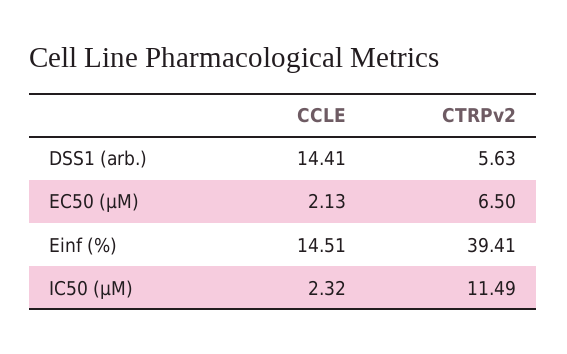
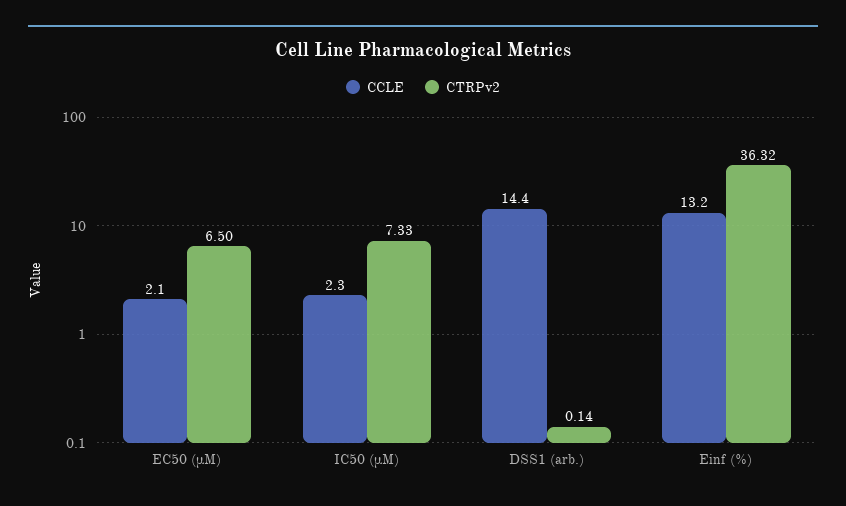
  {
    "CCLE": {
      "DSS1 (arb.)": 14.41,
      "EC50 (µM)": 2.13,
-     "Einf (%)": 14.51,
+     "Einf (%)": 13.2,
      "IC50 (µM)": 2.32
    },
    "CTRPv2": {
-     "DSS1 (arb.)": 5.63,
+     "DSS1 (arb.)": 0.14,
      "EC50 (µM)": 6.5,
-     "Einf (%)": 39.41,
+     "Einf (%)": 36.32,
-     "IC50 (µM)": 11.49
+     "IC50 (µM)": 7.33
    }
  }

